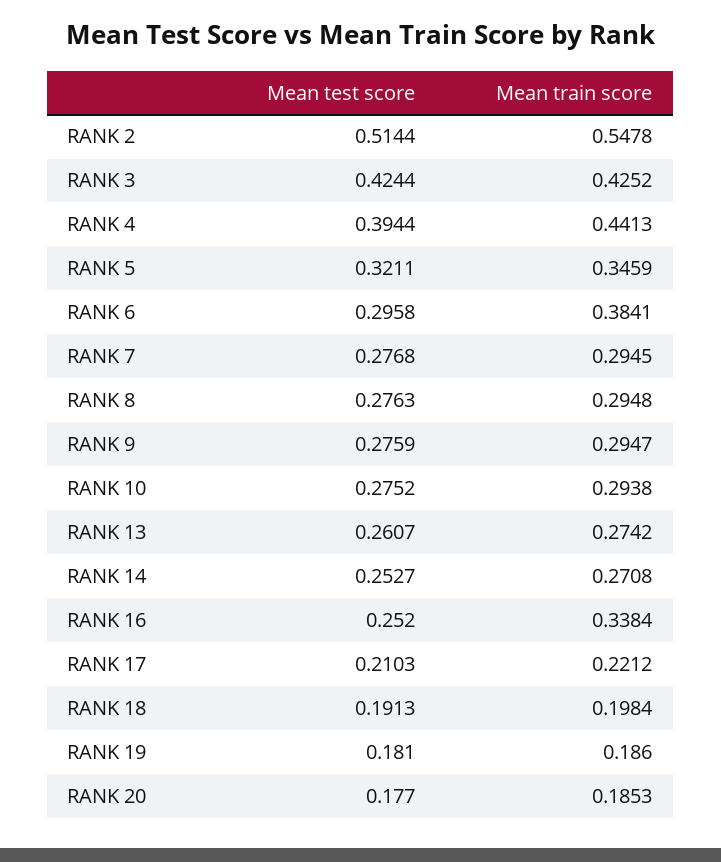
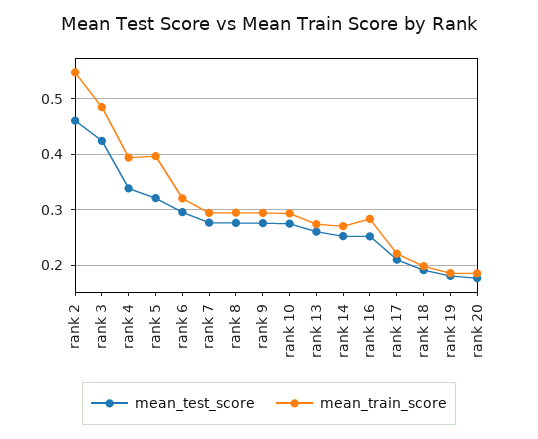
  {
    "Mean test score": {
-     "RANK 2": 0.5144,
+     "RANK 2": 0.46,
      "RANK 3": 0.4244,
-     "RANK 4": 0.3944,
+     "RANK 4": 0.34,
      "RANK 5": 0.3211,
      "RANK 6": 0.2958,
      "RANK 7": 0.2768,
      "RANK 8": 0.2763,
      "RANK 9": 0.2759,
      "RANK 10": 0.2752,
      "RANK 13": 0.2607,
      "RANK 14": 0.2527,
      "RANK 16": 0.252,
      "RANK 17": 0.2103,
      "RANK 18": 0.1913,
      "RANK 19": 0.181,
      "RANK 20": 0.177
    },
    "Mean train score": {
      "RANK 2": 0.5478,
-     "RANK 3": 0.4252,
+     "RANK 3": 0.48,
-     "RANK 4": 0.4413,
+     "RANK 4": 0.4,
-     "RANK 5": 0.3459,
+     "RANK 5": 0.4,
-     "RANK 6": 0.3841,
+     "RANK 6": 0.32,
      "RANK 7": 0.2945,
      "RANK 8": 0.2948,
      "RANK 9": 0.2947,
      "RANK 10": 0.2938,
      "RANK 13": 0.2742,
      "RANK 14": 0.2708,
-     "RANK 16": 0.3384,
+     "RANK 16": 0.28,
      "RANK 17": 0.2212,
      "RANK 18": 0.1984,
      "RANK 19": 0.186,
      "RANK 20": 0.1853
    }
  }

